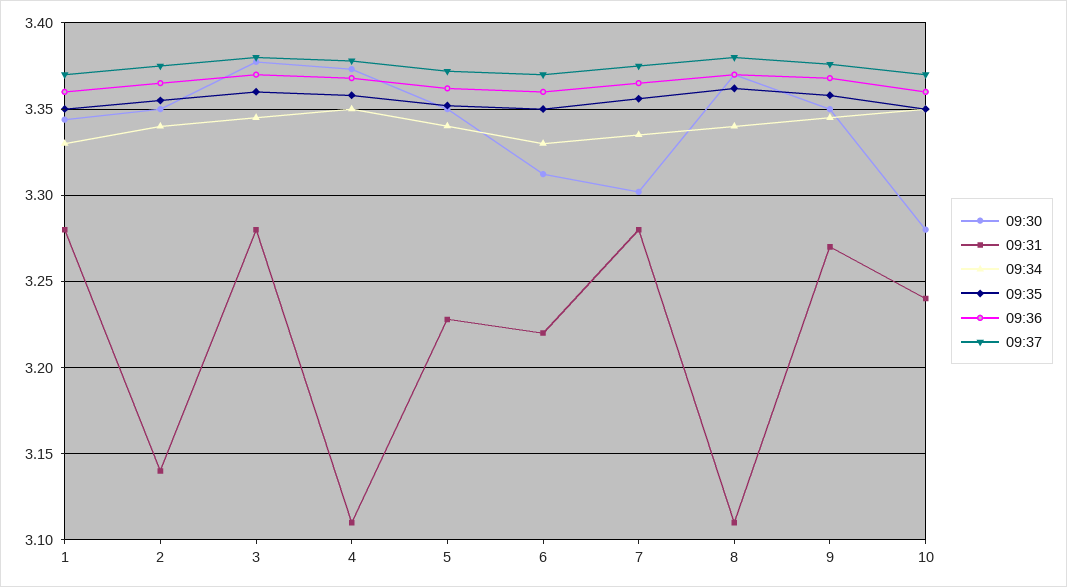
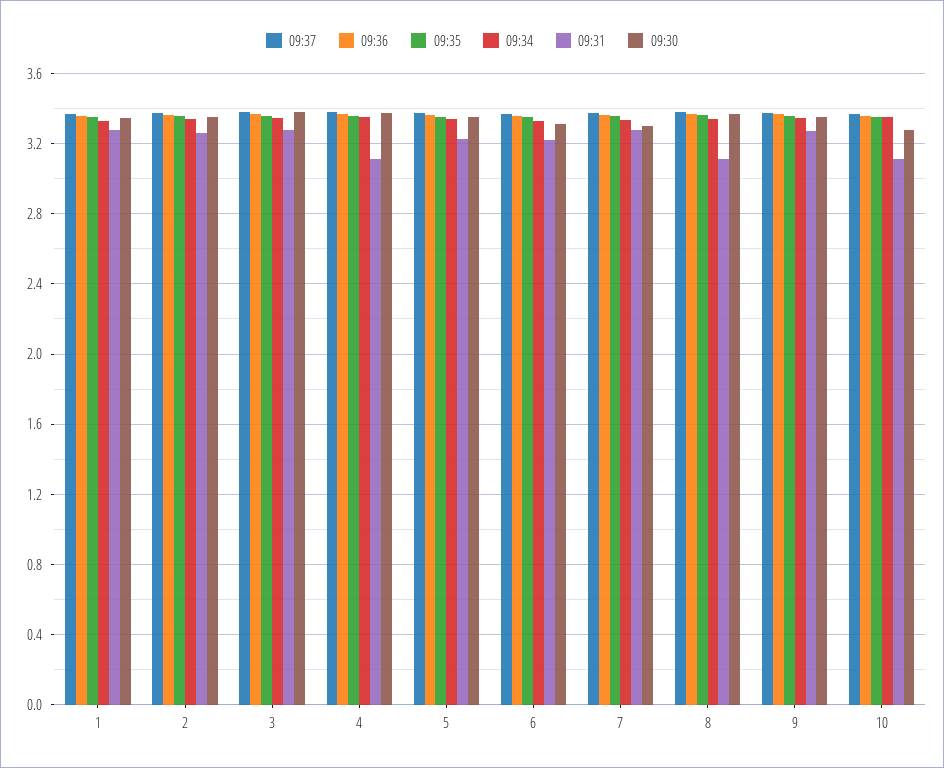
  {
    "09:30": {
      "1": 3.345,
      "2": 3.35,
      "3": 3.375,
      "4": 3.375,
      "5": 3.35,
      "6": 3.31,
      "7": 3.3,
      "8": 3.37,
      "9": 3.35,
      "10": 3.28
    },
    "09:31": {
      "1": 3.28,
-     "2": 3.14,
+     "2": 3.25,
      "3": 3.28,
      "4": 3.11,
      "5": 3.23,
      "6": 3.22,
      "7": 3.28,
      "8": 3.11,
      "9": 3.27,
-     "10": 3.24
+     "10": 3.1
    },
    "09:34": {
      "1": 3.33,
      "2": 3.34,
      "3": 3.345,
      "4": 3.35,
      "5": 3.34,
      "6": 3.33,
      "7": 3.335,
      "8": 3.34,
      "9": 3.345,
      "10": 3.35
    },
    "09:35": {
      "1": 3.35,
      "2": 3.355,
      "3": 3.36,
      "4": 3.36,
      "5": 3.35,
      "6": 3.35,
      "7": 3.355,
      "8": 3.36,
      "9": 3.36,
      "10": 3.35
    },
    "09:36": {
      "1": 3.36,
      "2": 3.365,
      "3": 3.37,
      "4": 3.37,
      "5": 3.36,
      "6": 3.36,
      "7": 3.365,
      "8": 3.37,
      "9": 3.37,
      "10": 3.36
    },
    "09:37": {
      "1": 3.37,
      "2": 3.375,
      "3": 3.38,
      "4": 3.38,
      "5": 3.37,
      "6": 3.37,
      "7": 3.375,
      "8": 3.38,
      "9": 3.375,
      "10": 3.37
    }
  }

